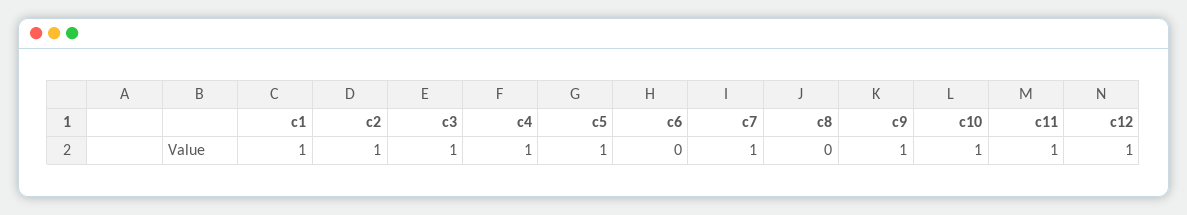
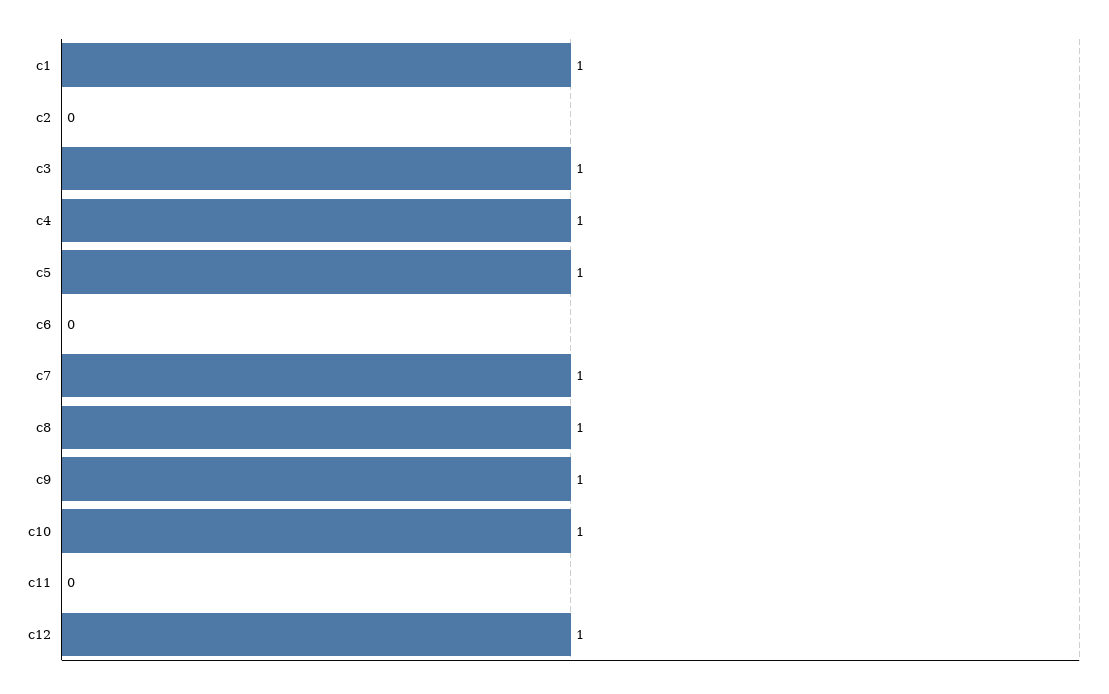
  {
    "c1": 1,
-   "c2": 1,
+   "c2": 0,
    "c3": 1,
    "c4": 1,
    "c5": 1,
    "c6": 0,
    "c7": 1,
-   "c8": 0,
+   "c8": 1,
    "c9": 1,
    "c10": 1,
-   "c11": 1,
+   "c11": 0,
    "c12": 1
  }

